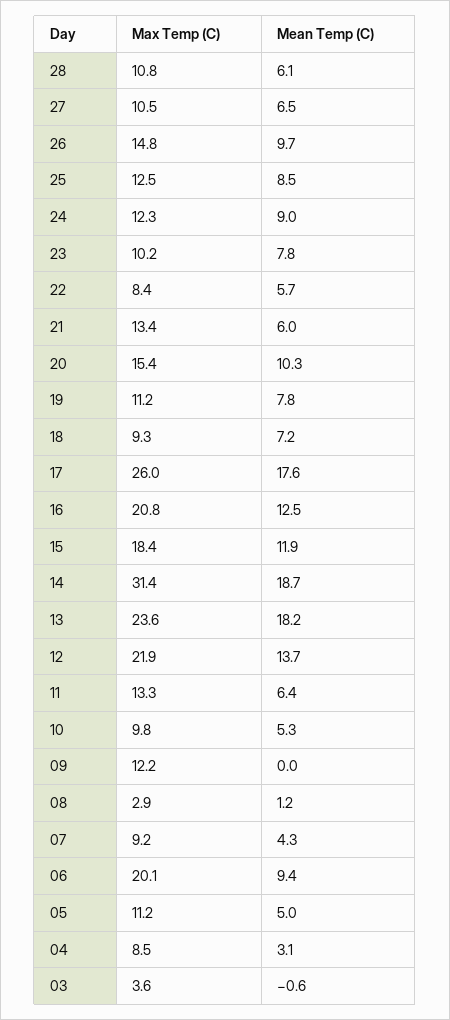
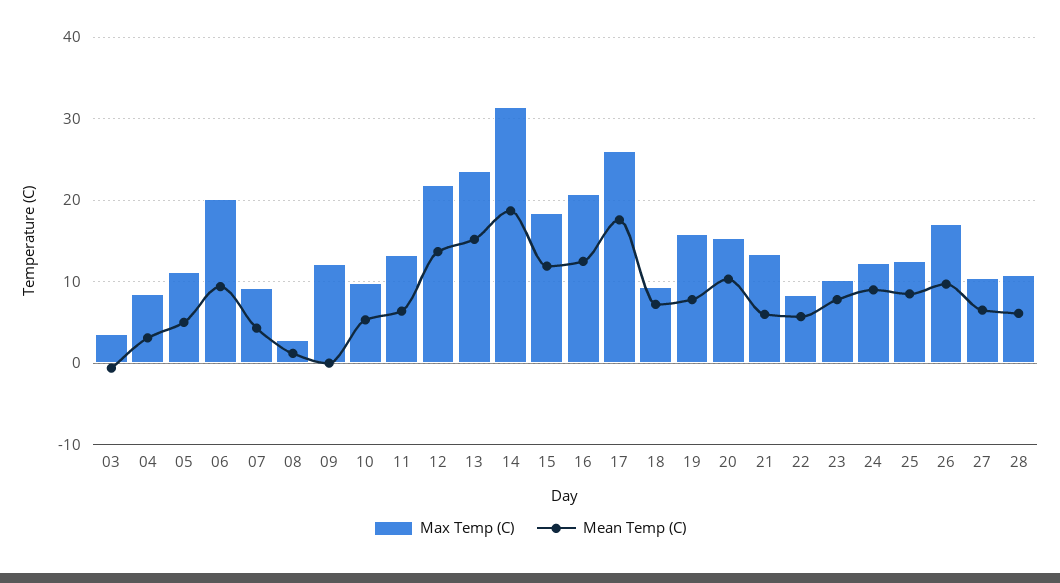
  {
    "Max Temp (C)": {
      "28": 10.8,
      "27": 10.5,
-     "26": 14.8,
+     "26": 17,
      "25": 12.5,
      "24": 12.3,
      "23": 10.2,
      "22": 8.4,
      "21": 13.4,
      "20": 15.4,
-     "19": 11.2,
+     "19": 16,
      "18": 9.3,
      "17": 26,
      "16": 20.8,
      "15": 18.4,
      "14": 31.4,
      "13": 23.6,
      "12": 21.9,
      "11": 13.3,
      "10": 9.8,
      "09": 12.2,
      "08": 2.9,
      "07": 9.2,
      "06": 20.1,
      "05": 11.2,
      "04": 8.5,
      "03": 3.6
    },
    "Mean Temp (C)": {
      "28": 6.1,
      "27": 6.5,
      "26": 9.7,
      "25": 8.5,
      "24": 9,
      "23": 7.8,
      "22": 5.7,
      "21": 6,
      "20": 10.3,
      "19": 7.8,
      "18": 7.2,
      "17": 17.6,
      "16": 12.5,
      "15": 11.9,
      "14": 18.7,
-     "13": 18.2,
+     "13": 15,
      "12": 13.7,
      "11": 6.4,
      "10": 5.3,
      "09": 0,
      "08": 1.2,
      "07": 4.3,
      "06": 9.4,
      "05": 5,
      "04": 3.1,
      "03": -0.6
    }
  }

